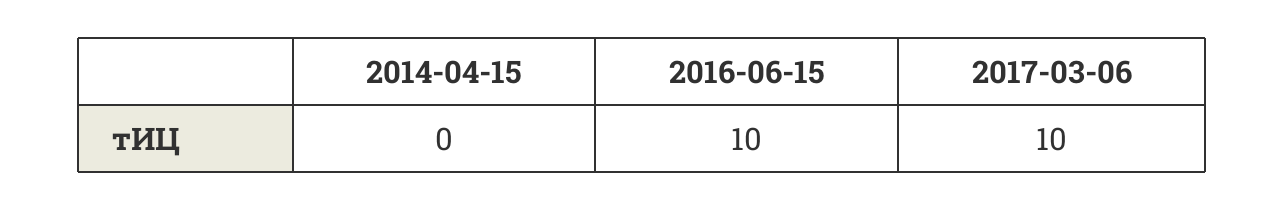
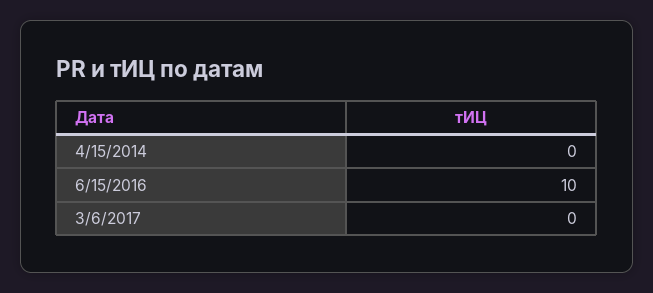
  {
    "2014-04-15": 0,
    "2016-06-15": 10,
-   "2017-03-06": 10
+   "2017-03-06": 0
  }

